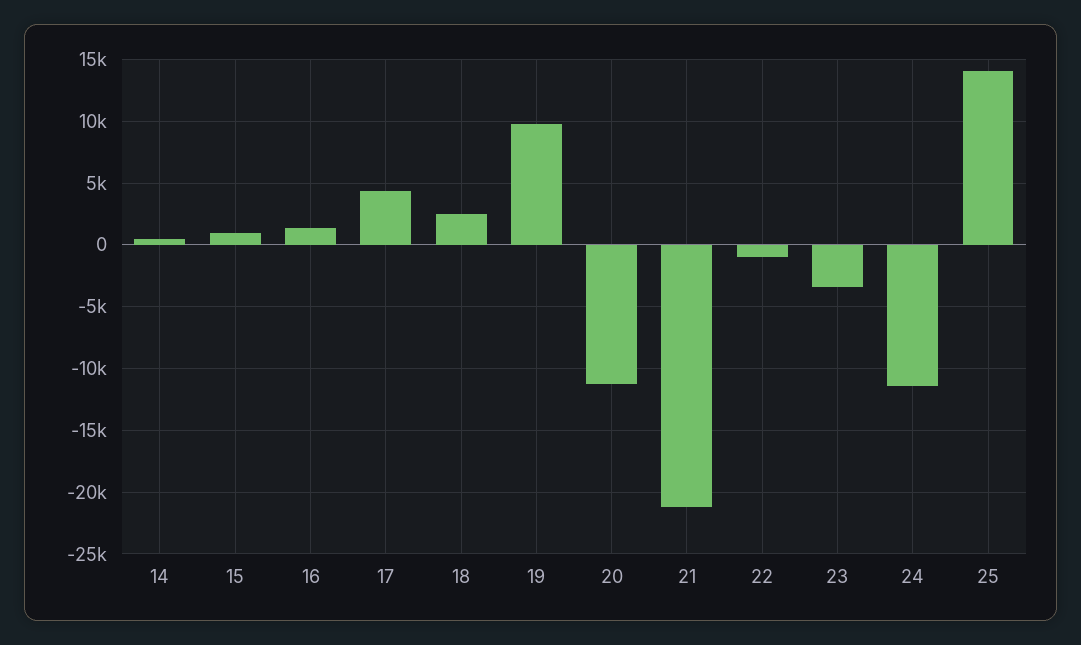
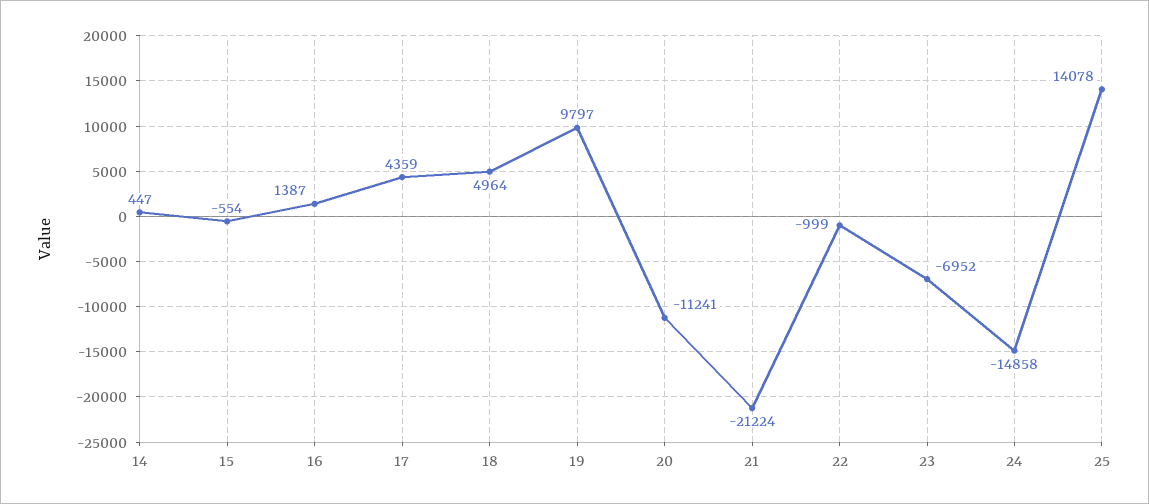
  {
    "14": 447,
-   "15": 1000,
+   "15": -554,
    "16": 1387,
    "17": 4359,
-   "18": 2500,
+   "18": 4964,
    "19": 9797,
    "20": -11241,
    "21": -21224,
    "22": -999,
-   "23": -3500,
+   "23": -6952,
-   "24": -11500,
+   "24": -14858,
    "25": 14078
  }

